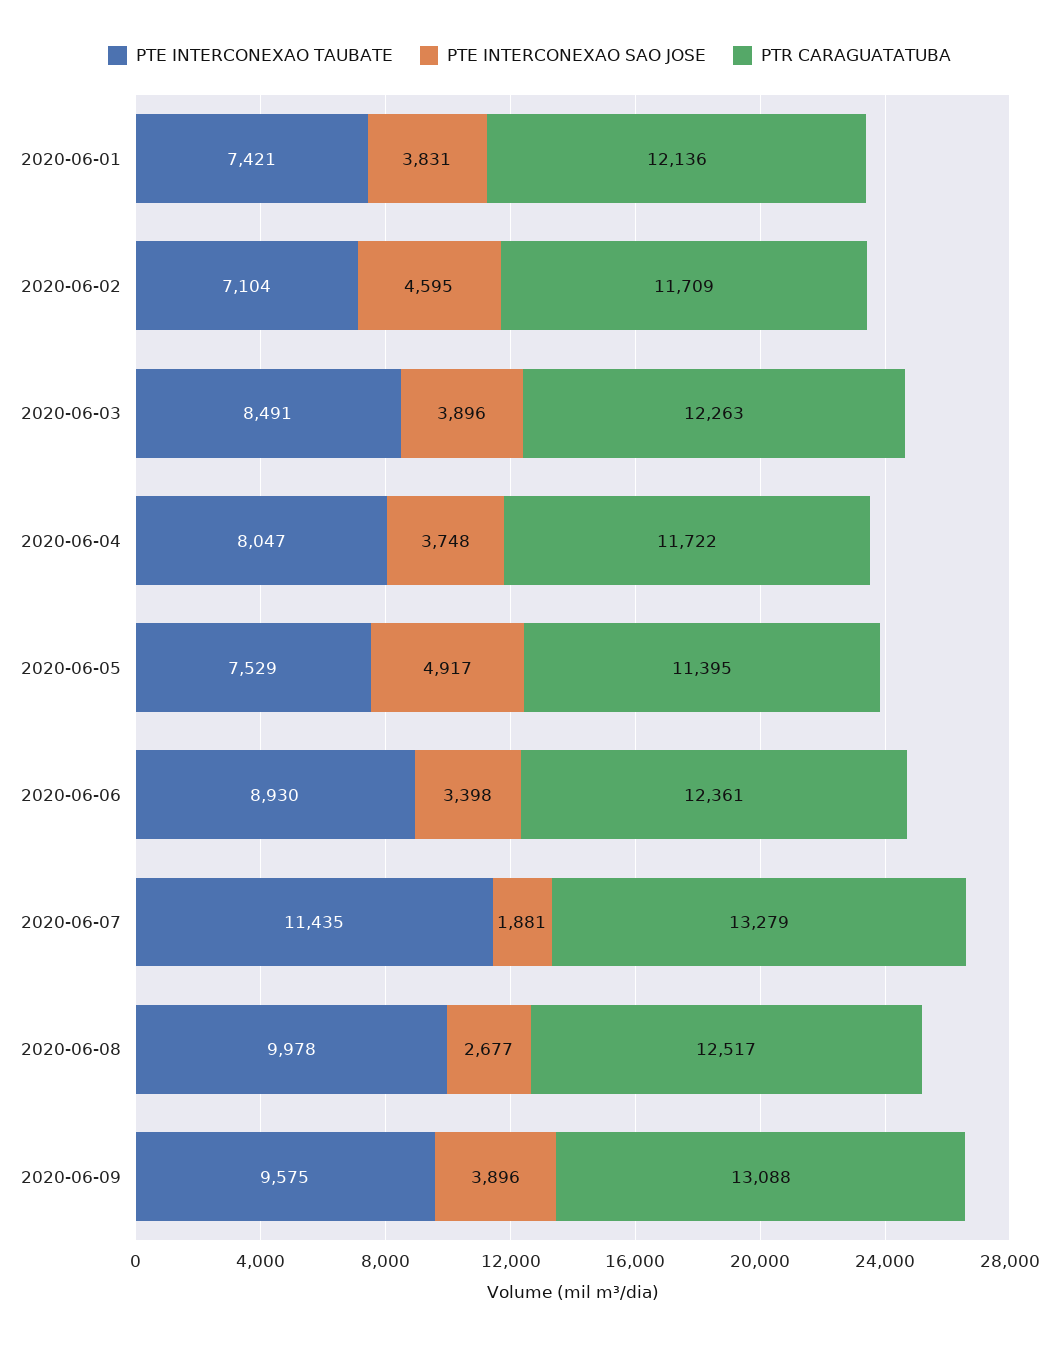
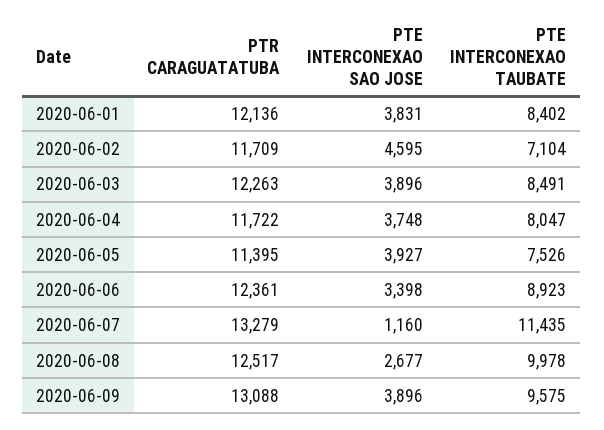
  {
    "PTE INTERCONEXAO TAUBATE": {
-     "2020-06-01": 7421,
+     "2020-06-01": 8402,
      "2020-06-02": 7104,
      "2020-06-03": 8491,
      "2020-06-04": 8047,
-     "2020-06-05": 7529,
+     "2020-06-05": 7526,
-     "2020-06-06": 8930,
+     "2020-06-06": 8923,
      "2020-06-07": 11435,
      "2020-06-08": 9978,
      "2020-06-09": 9575
    },
    "PTE INTERCONEXAO SAO JOSE": {
      "2020-06-01": 3831,
      "2020-06-02": 4595,
      "2020-06-03": 3896,
      "2020-06-04": 3748,
-     "2020-06-05": 4917,
+     "2020-06-05": 3927,
      "2020-06-06": 3398,
-     "2020-06-07": 1881,
+     "2020-06-07": 1160,
      "2020-06-08": 2677,
      "2020-06-09": 3896
    },
    "PTR CARAGUATATUBA": {
      "2020-06-01": 12136,
      "2020-06-02": 11709,
      "2020-06-03": 12263,
      "2020-06-04": 11722,
      "2020-06-05": 11395,
      "2020-06-06": 12361,
      "2020-06-07": 13279,
      "2020-06-08": 12517,
      "2020-06-09": 13088
    }
  }

